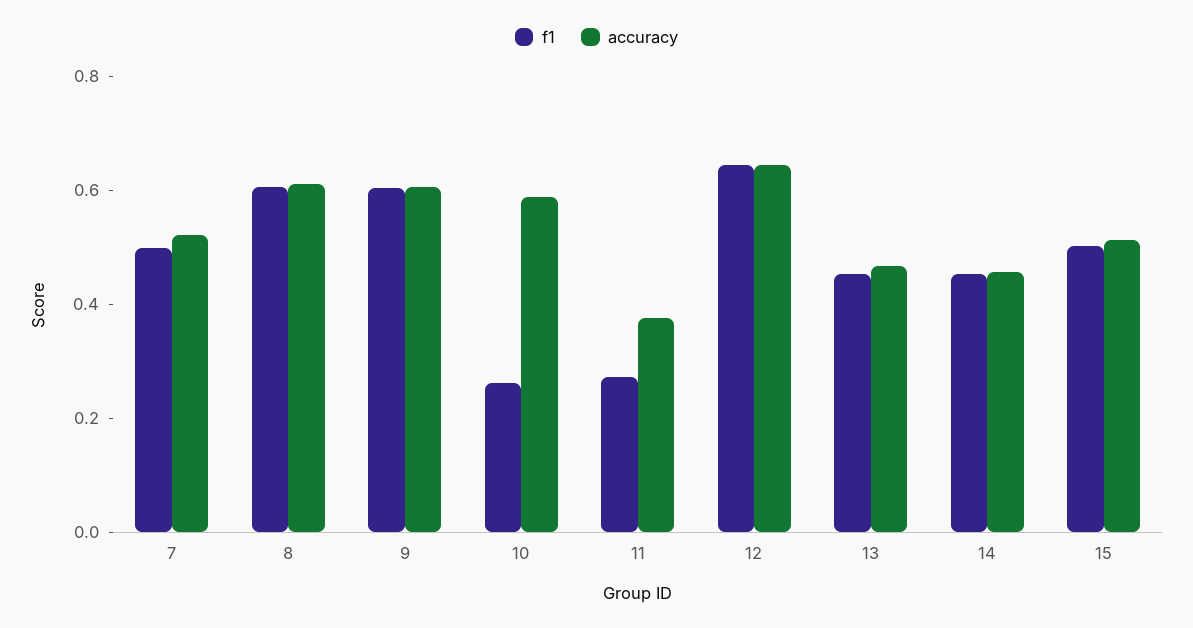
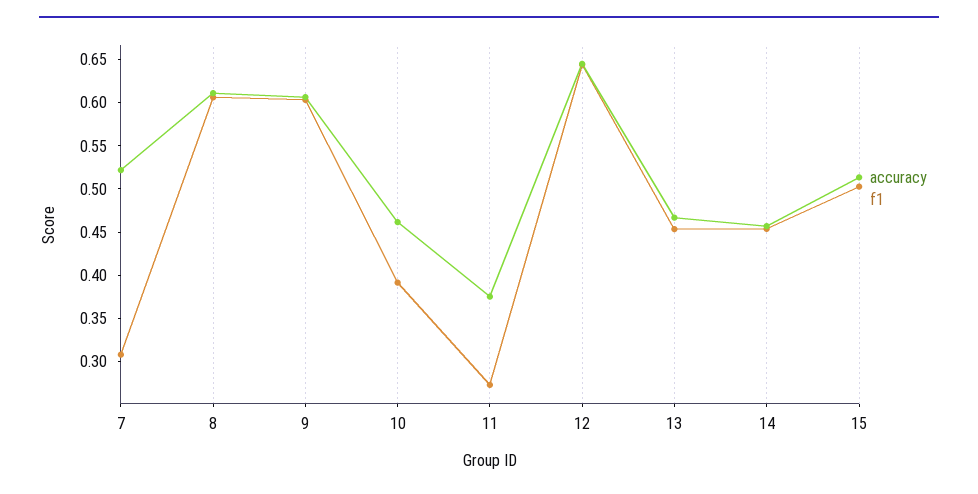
  {
    "f1": {
-     "7": 0.5,
+     "7": 0.31,
      "8": 0.61,
      "9": 0.6,
-     "10": 0.25,
+     "10": 0.39,
      "11": 0.27,
      "12": 0.64,
      "13": 0.45,
      "14": 0.45,
      "15": 0.5
    },
    "accuracy": {
      "7": 0.52,
      "8": 0.61,
      "9": 0.61,
-     "10": 0.6,
+     "10": 0.46,
      "11": 0.38,
      "12": 0.65,
      "13": 0.47,
      "14": 0.46,
      "15": 0.51
    }
  }

